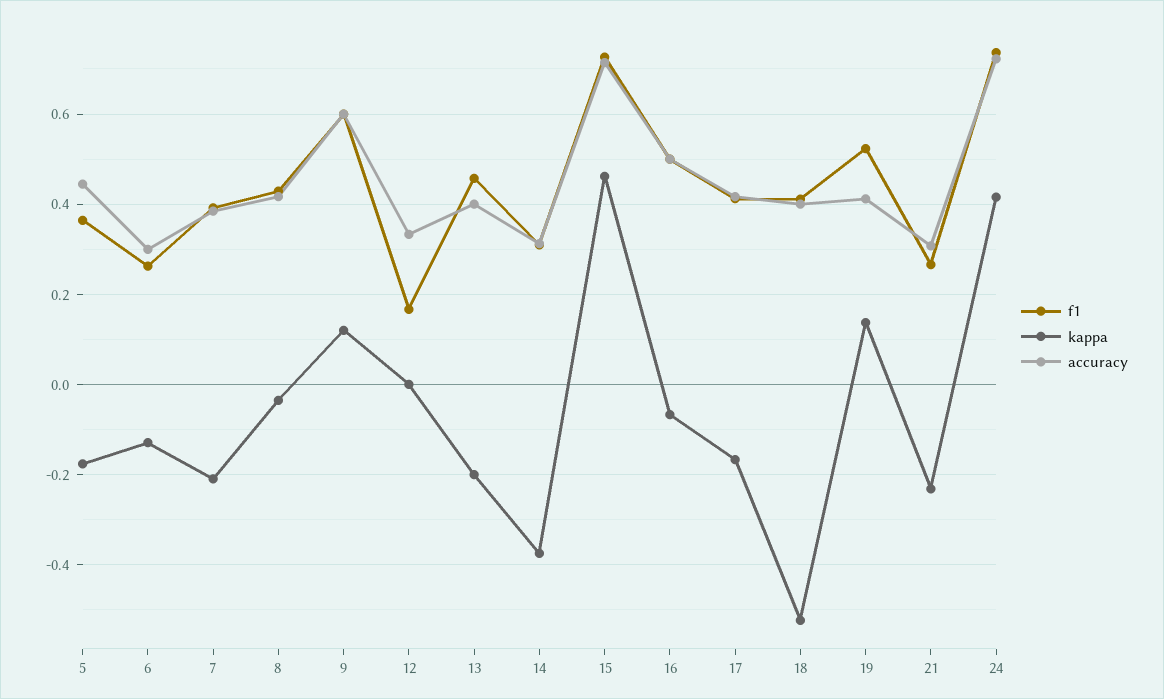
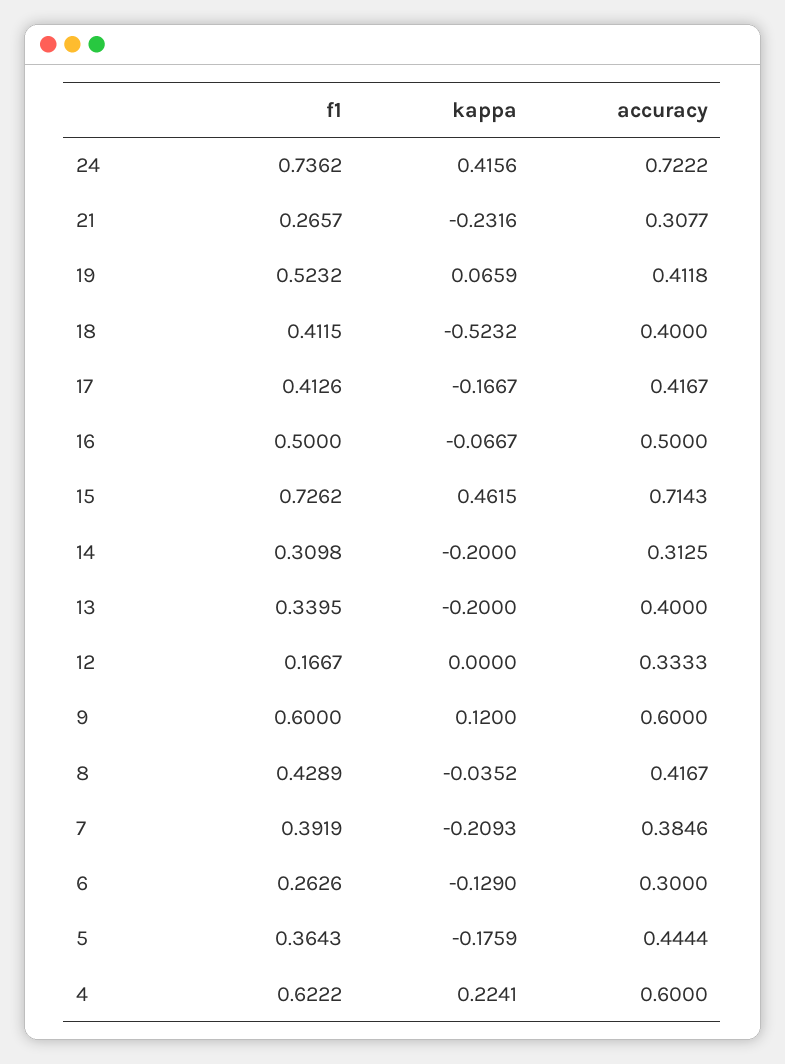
  {
    "f1": {
      "5": 0.3643,
      "6": 0.2626,
      "7": 0.3919,
      "8": 0.4289,
      "9": 0.6,
      "12": 0.1667,
-     "13": 0.46,
+     "13": 0.3395,
      "14": 0.3098,
      "15": 0.7262,
      "16": 0.5,
      "17": 0.4126,
      "18": 0.4115,
      "19": 0.5232,
      "21": 0.2657,
-     "24": 0.7362
+     "24": 0.7362,
+     "4": 0.6222
    },
    "kappa": {
      "5": -0.1759,
      "6": -0.129,
      "7": -0.2093,
      "8": -0.0352,
      "9": 0.12,
      "12": 0,
      "13": -0.2,
-     "14": -0.38,
+     "14": -0.2,
      "15": 0.4615,
      "16": -0.0667,
      "17": -0.1667,
      "18": -0.5232,
-     "19": 0.14,
+     "19": 0.0659,
      "21": -0.2316,
-     "24": 0.4156
+     "24": 0.4156,
+     "4": 0.2241
    },
    "accuracy": {
      "5": 0.4444,
      "6": 0.3,
      "7": 0.3846,
      "8": 0.4167,
      "9": 0.6,
      "12": 0.3333,
      "13": 0.4,
      "14": 0.3125,
      "15": 0.7143,
      "16": 0.5,
      "17": 0.4167,
      "18": 0.4,
      "19": 0.4118,
      "21": 0.3077,
-     "24": 0.7222
+     "24": 0.7222,
+     "4": 0.6
    }
  }

